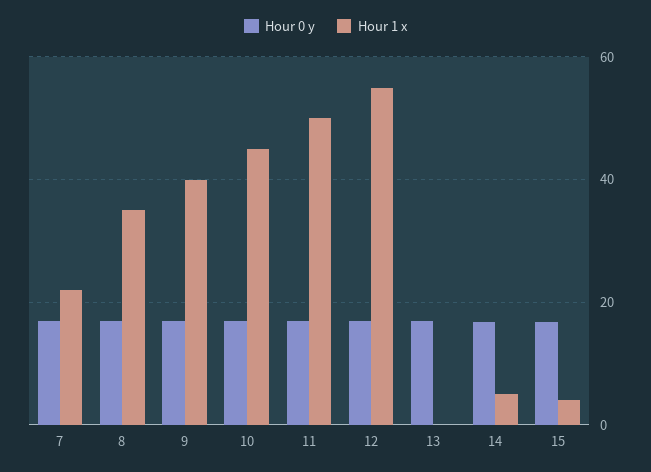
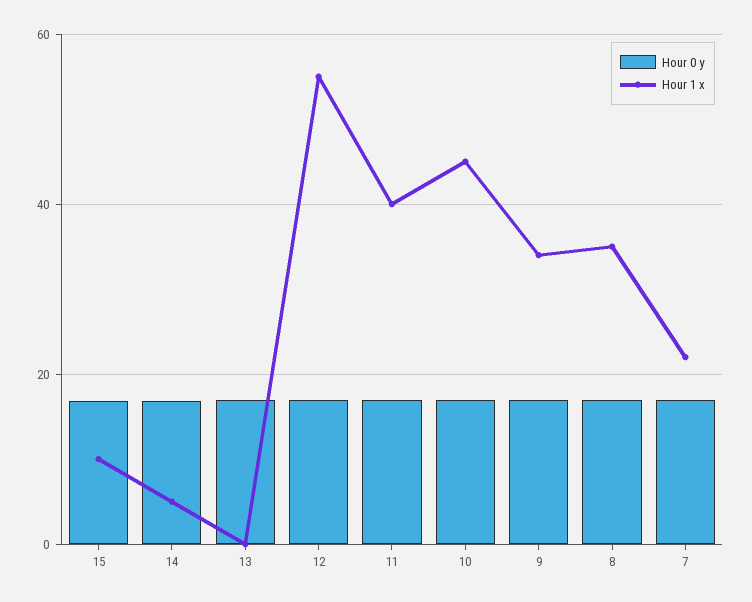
  {
    "Hour 0 y": {
      "7": 18,
      "8": 16,
      "9": 16,
      "10": 16,
      "11": 16,
      "12": 16,
      "13": 16,
      "14": 16,
      "15": 16
    },
    "Hour 1 x": {
      "7": 22,
      "8": 36,
-     "9": 40,
+     "9": 34,
      "10": 46,
-     "11": 50,
+     "11": 40,
      "12": 56,
      "13": 0,
      "14": 6,
-     "15": 4
+     "15": 10
    }
  }

